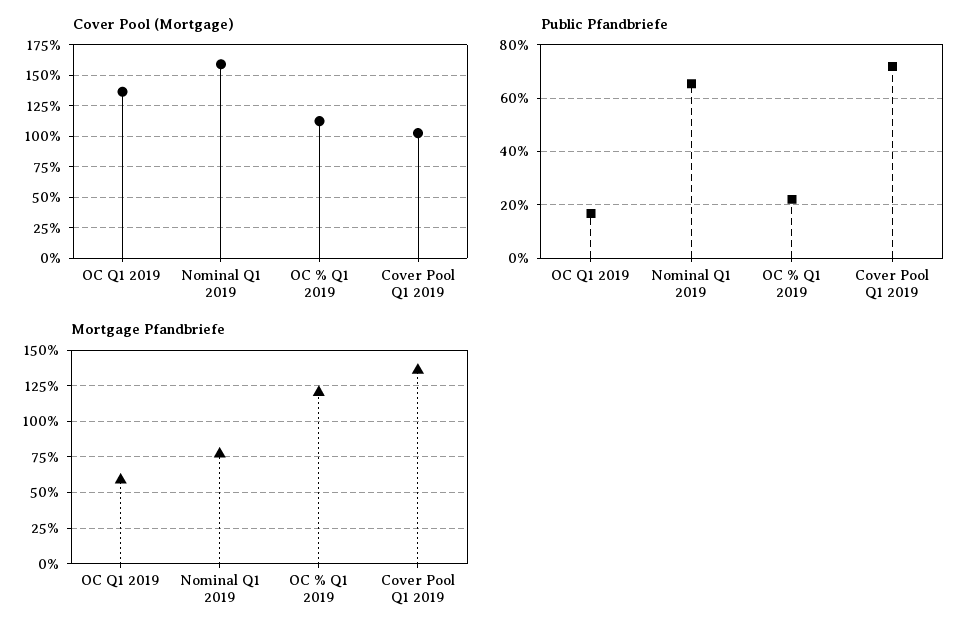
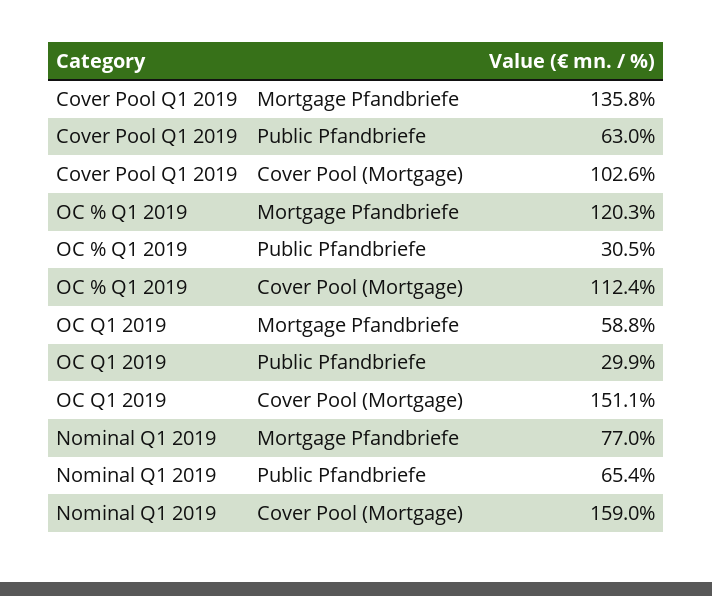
  {
    "Cover Pool (Mortgage)": {
-     "OC Q1 2019": 135,
+     "OC Q1 2019": 151.1,
      "Nominal Q1 2019": 159,
      "OC % Q1 2019": 112.4,
      "Cover Pool Q1 2019": 102.6
    },
    "Public Pfandbriefe": {
-     "OC Q1 2019": 17.5,
+     "OC Q1 2019": 29.9,
      "Nominal Q1 2019": 65.4,
-     "OC % Q1 2019": 22.5,
+     "OC % Q1 2019": 30.5,
-     "Cover Pool Q1 2019": 72.5
+     "Cover Pool Q1 2019": 63
    },
    "Mortgage Pfandbriefe": {
      "OC Q1 2019": 58.8,
      "Nominal Q1 2019": 77,
      "OC % Q1 2019": 120.3,
      "Cover Pool Q1 2019": 135.8
    }
  }

